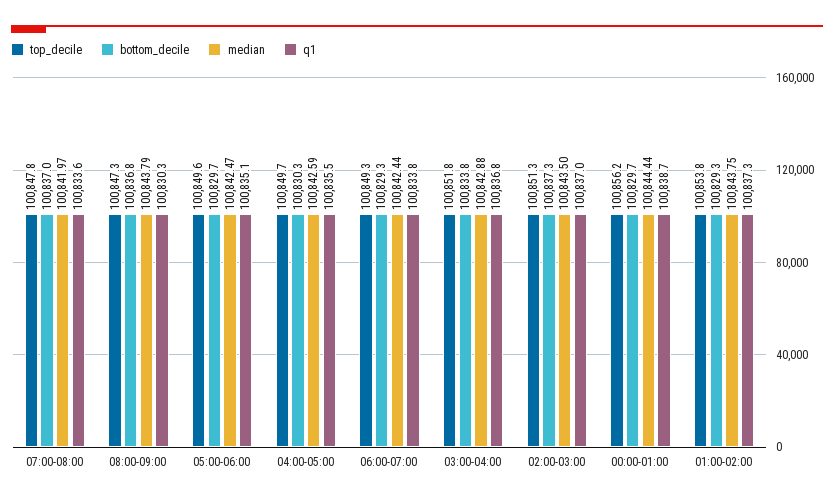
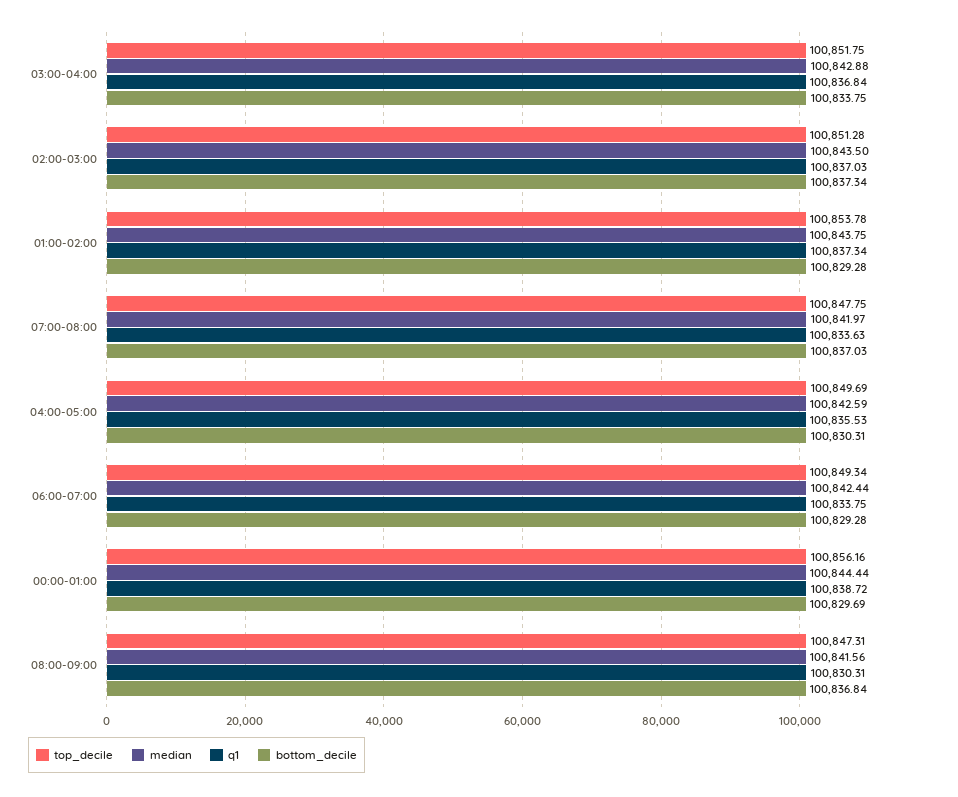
  {
    "top_decile": {
      "07:00-08:00": 100847.75,
      "08:00-09:00": 100847.31,
-     "05:00-06:00": 100849.6,
      "04:00-05:00": 100849.69,
      "06:00-07:00": 100849.34,
      "03:00-04:00": 100851.75,
      "02:00-03:00": 100851.28,
      "00:00-01:00": 100856.16,
      "01:00-02:00": 100853.78
    },
    "bottom_decile": {
      "07:00-08:00": 100837.03,
      "08:00-09:00": 100836.84,
-     "05:00-06:00": 100829.7,
      "04:00-05:00": 100830.31,
      "06:00-07:00": 100829.28,
      "03:00-04:00": 100833.75,
      "02:00-03:00": 100837.34,
      "00:00-01:00": 100829.69,
      "01:00-02:00": 100829.28
    },
    "median": {
      "07:00-08:00": 100841.97,
-     "08:00-09:00": 100843.79,
+     "08:00-09:00": 100841.56,
-     "05:00-06:00": 100842.47,
      "04:00-05:00": 100842.59,
      "06:00-07:00": 100842.44,
      "03:00-04:00": 100842.88,
      "02:00-03:00": 100843.5,
      "00:00-01:00": 100844.44,
      "01:00-02:00": 100843.75
    },
    "q1": {
      "07:00-08:00": 100833.63,
      "08:00-09:00": 100830.31,
-     "05:00-06:00": 100835.1,
      "04:00-05:00": 100835.53,
      "06:00-07:00": 100833.75,
      "03:00-04:00": 100836.84,
      "02:00-03:00": 100837.03,
      "00:00-01:00": 100838.72,
      "01:00-02:00": 100837.34
    }
  }

